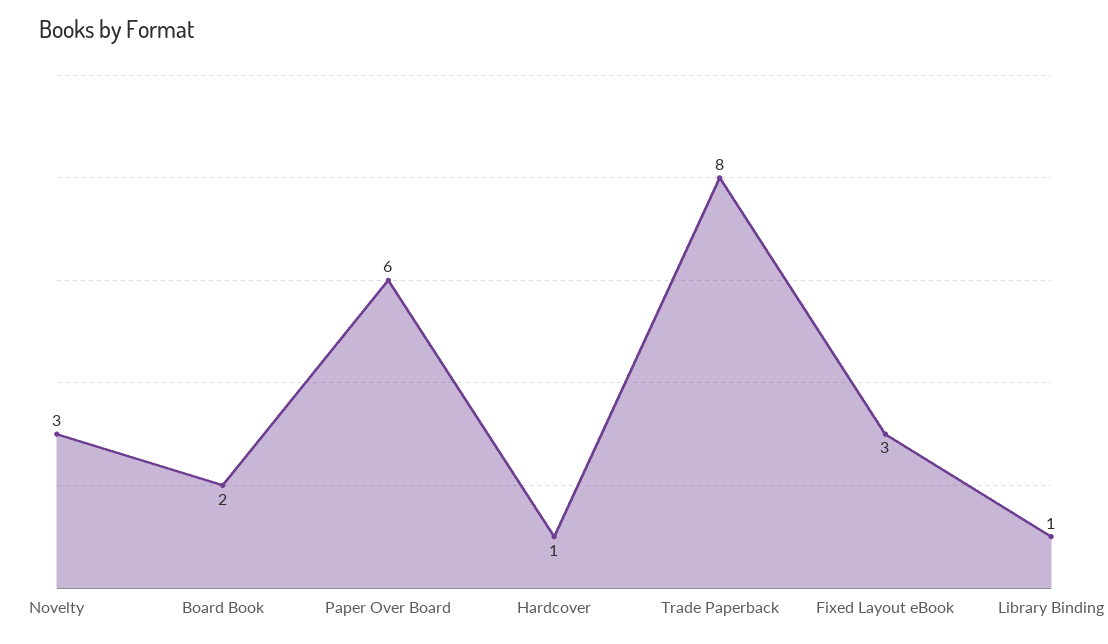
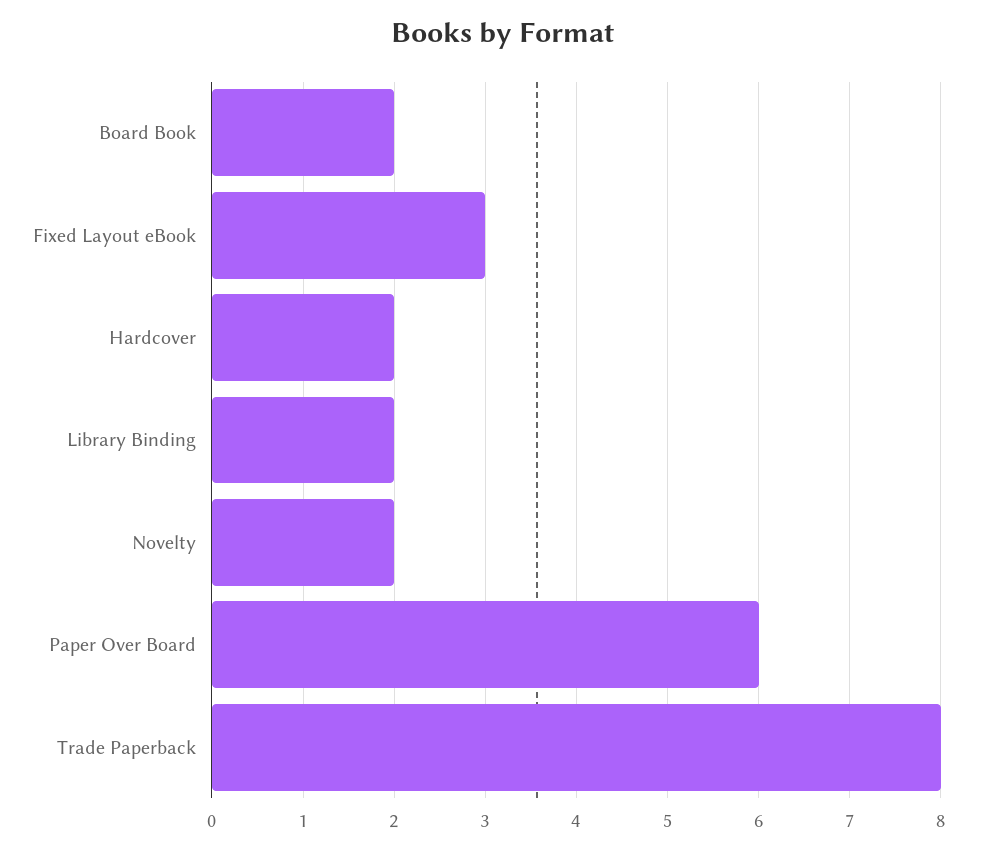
  {
-   "Novelty": 3,
+   "Novelty": 2,
    "Board Book": 2,
    "Paper Over Board": 6,
-   "Hardcover": 1,
+   "Hardcover": 2,
    "Trade Paperback": 8,
    "Fixed Layout eBook": 3,
-   "Library Binding": 1
+   "Library Binding": 2
  }

